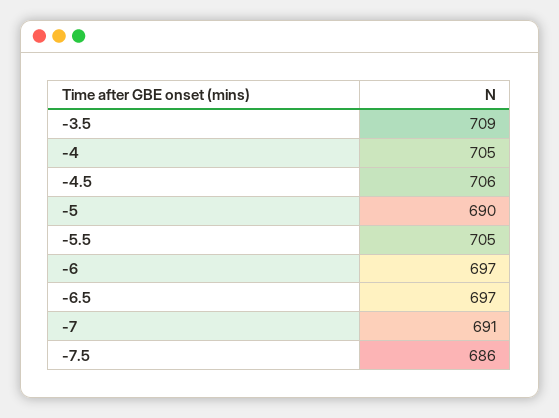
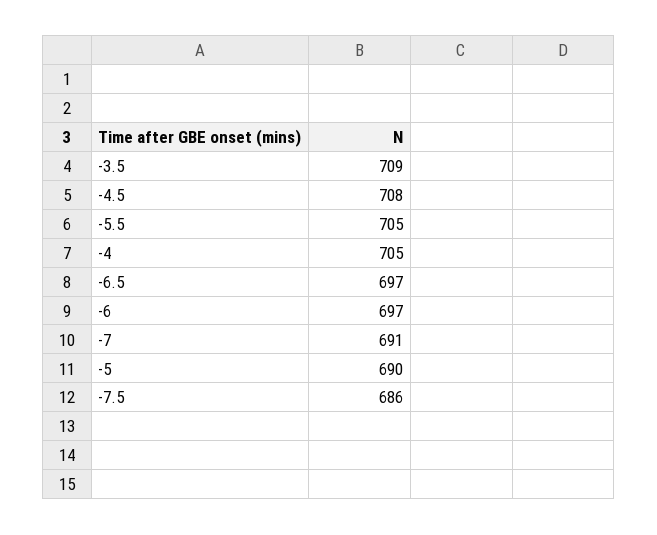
  {
    "-3.5": 709,
    "-4": 705,
-   "-4.5": 706,
+   "-4.5": 708,
    "-5": 690,
    "-5.5": 705,
    "-6": 697,
    "-6.5": 697,
    "-7": 691,
    "-7.5": 686
  }

